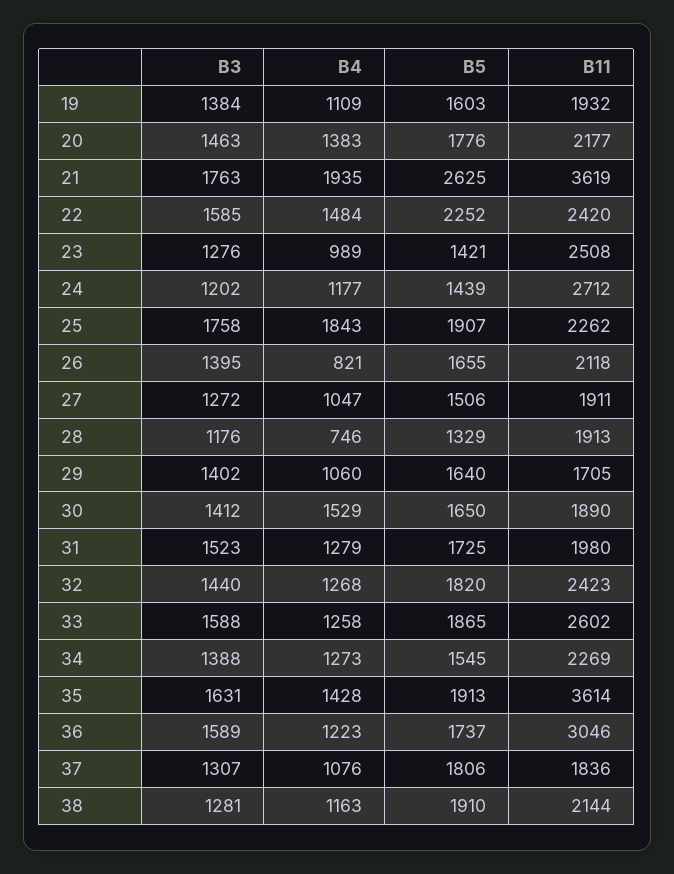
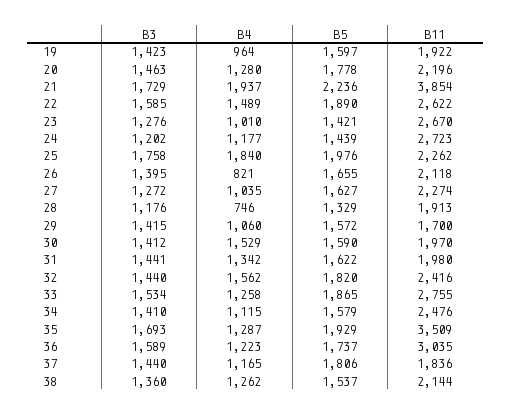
  {
    "B3": {
-     "19": 1384,
+     "19": 1423,
      "20": 1463,
-     "21": 1763,
+     "21": 1729,
      "22": 1585,
      "23": 1276,
      "24": 1202,
      "25": 1758,
      "26": 1395,
      "27": 1272,
      "28": 1176,
-     "29": 1402,
+     "29": 1415,
      "30": 1412,
-     "31": 1523,
+     "31": 1441,
      "32": 1440,
-     "33": 1588,
+     "33": 1534,
-     "34": 1388,
+     "34": 1410,
-     "35": 1631,
+     "35": 1693,
      "36": 1589,
-     "37": 1307,
+     "37": 1440,
-     "38": 1281
+     "38": 1360
    },
    "B4": {
-     "19": 1109,
+     "19": 964,
-     "20": 1383,
+     "20": 1280,
-     "21": 1935,
+     "21": 1937,
-     "22": 1484,
+     "22": 1489,
-     "23": 989,
+     "23": 1010,
      "24": 1177,
-     "25": 1843,
+     "25": 1840,
      "26": 821,
-     "27": 1047,
+     "27": 1035,
      "28": 746,
      "29": 1060,
      "30": 1529,
-     "31": 1279,
+     "31": 1342,
-     "32": 1268,
+     "32": 1562,
      "33": 1258,
-     "34": 1273,
+     "34": 1115,
-     "35": 1428,
+     "35": 1287,
      "36": 1223,
-     "37": 1076,
+     "37": 1165,
-     "38": 1163
+     "38": 1262
    },
    "B5": {
-     "19": 1603,
+     "19": 1597,
-     "20": 1776,
+     "20": 1778,
-     "21": 2625,
+     "21": 2236,
-     "22": 2252,
+     "22": 1890,
      "23": 1421,
      "24": 1439,
-     "25": 1907,
+     "25": 1976,
      "26": 1655,
-     "27": 1506,
+     "27": 1627,
      "28": 1329,
-     "29": 1640,
+     "29": 1572,
-     "30": 1650,
+     "30": 1590,
-     "31": 1725,
+     "31": 1622,
      "32": 1820,
      "33": 1865,
-     "34": 1545,
+     "34": 1579,
-     "35": 1913,
+     "35": 1929,
      "36": 1737,
      "37": 1806,
-     "38": 1910
+     "38": 1537
    },
    "B11": {
-     "19": 1932,
+     "19": 1922,
-     "20": 2177,
+     "20": 2196,
-     "21": 3619,
+     "21": 3854,
-     "22": 2420,
+     "22": 2622,
-     "23": 2508,
+     "23": 2670,
-     "24": 2712,
+     "24": 2723,
      "25": 2262,
      "26": 2118,
-     "27": 1911,
+     "27": 2274,
      "28": 1913,
-     "29": 1705,
+     "29": 1700,
-     "30": 1890,
+     "30": 1970,
      "31": 1980,
-     "32": 2423,
+     "32": 2416,
-     "33": 2602,
+     "33": 2755,
-     "34": 2269,
+     "34": 2476,
-     "35": 3614,
+     "35": 3509,
-     "36": 3046,
+     "36": 3035,
      "37": 1836,
      "38": 2144
    }
  }

